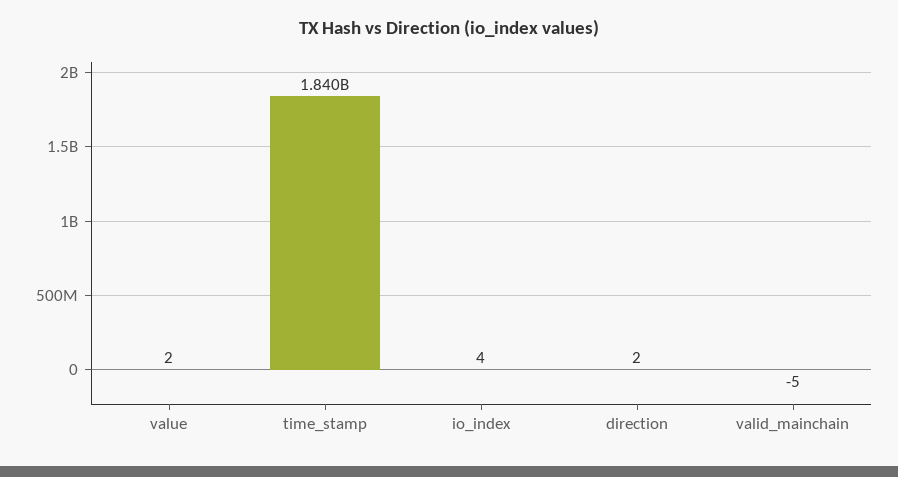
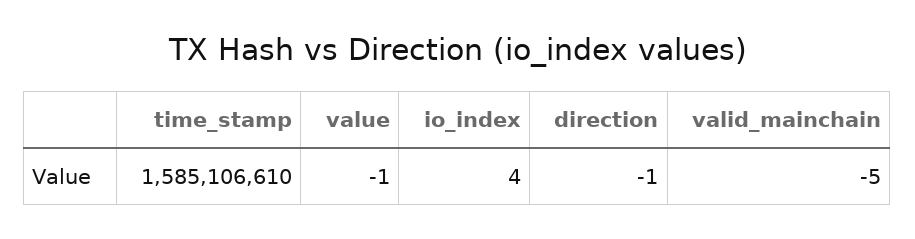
  {
-   "value": 2,
+   "value": -1,
-   "time_stamp": 1840000000,
+   "time_stamp": 1585106610,
    "io_index": 4,
-   "direction": 2,
+   "direction": -1,
    "valid_mainchain": -5
  }

